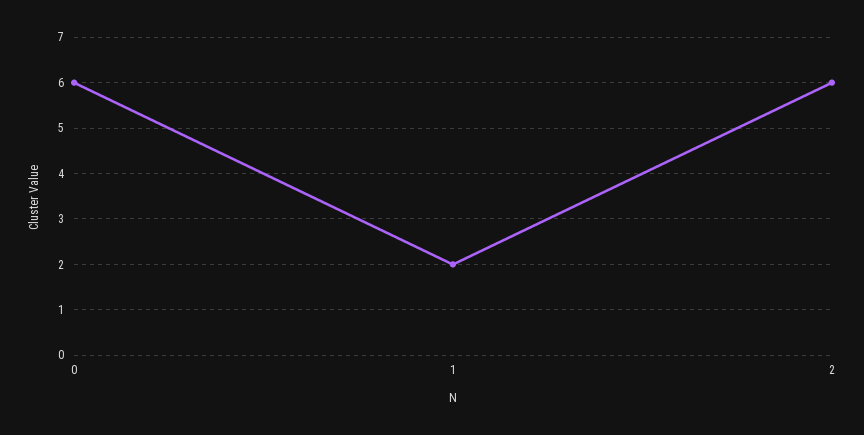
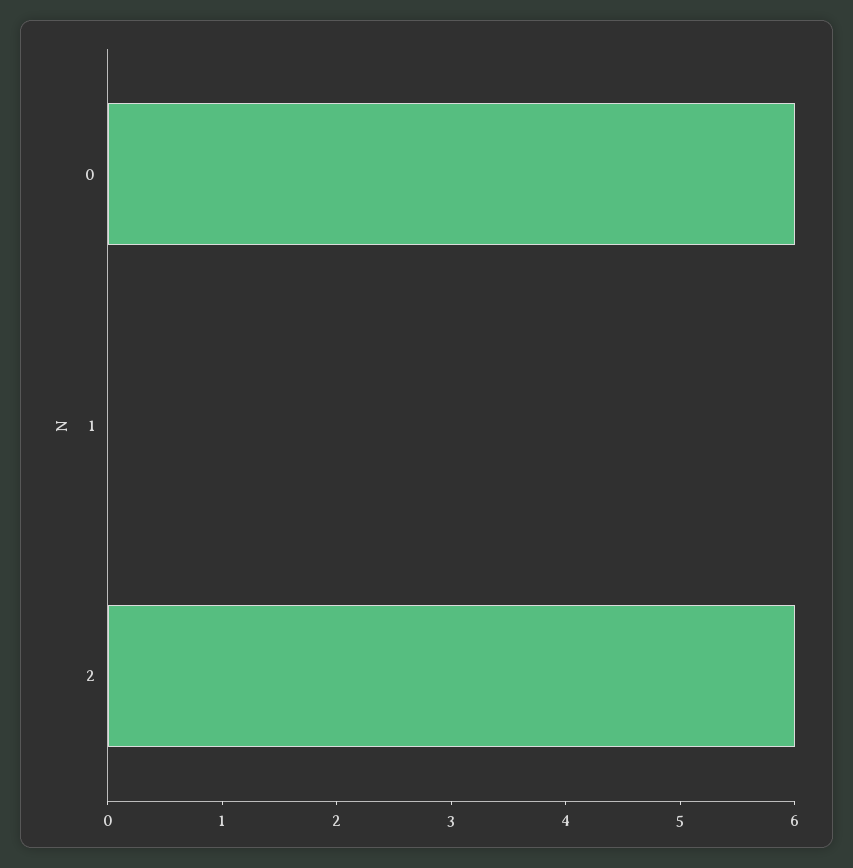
  {
    "0": 6,
-   "1": 2,
+   "1": 0,
    "2": 6
  }

